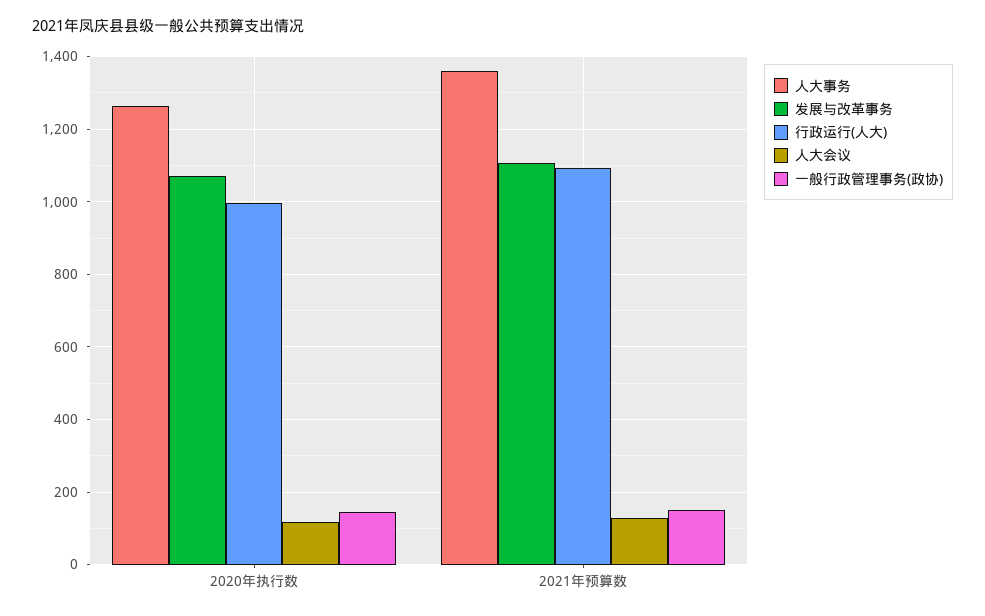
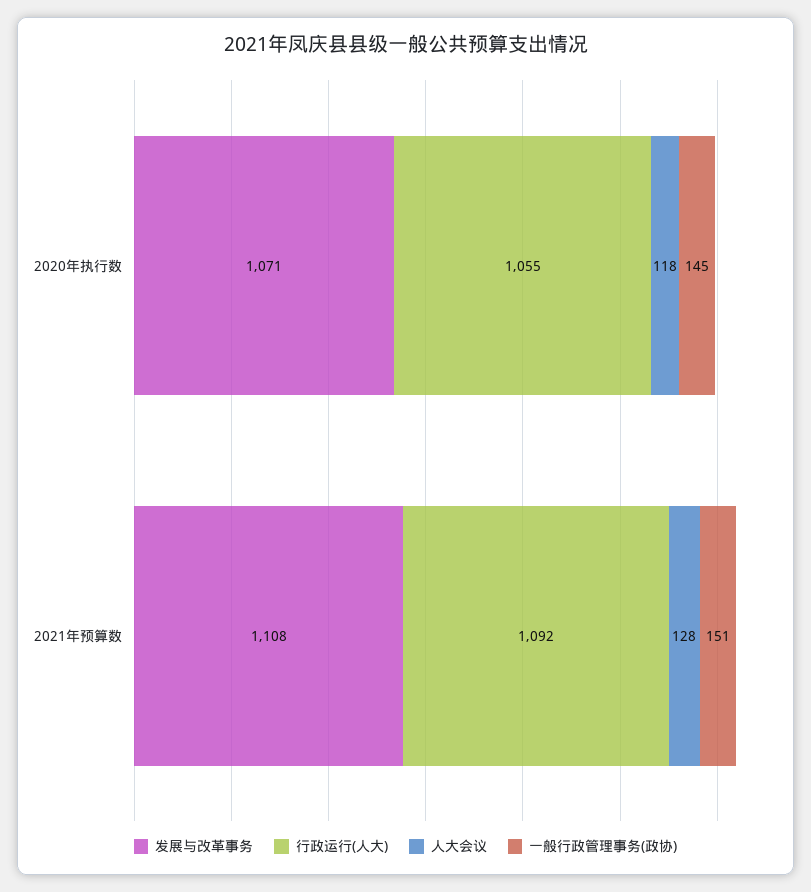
  {
-   "人大事务": {
-     "2020年执行数": 1260,
-     "2021年预算数": 1360
-   },
    "发展与改革事务": {
      "2020年执行数": 1071,
      "2021年预算数": 1108
    },
    "行政运行(人大)": {
-     "2020年执行数": 1000,
+     "2020年执行数": 1055,
      "2021年预算数": 1092
    },
    "人大会议": {
      "2020年执行数": 118,
      "2021年预算数": 128
    },
    "一般行政管理事务(政协)": {
      "2020年执行数": 145,
      "2021年预算数": 151
    }
  }

